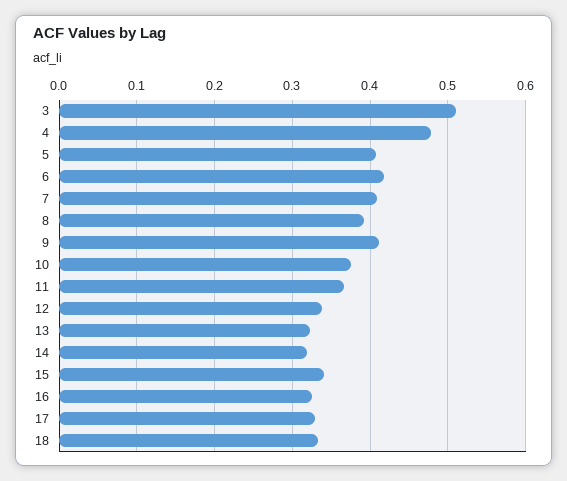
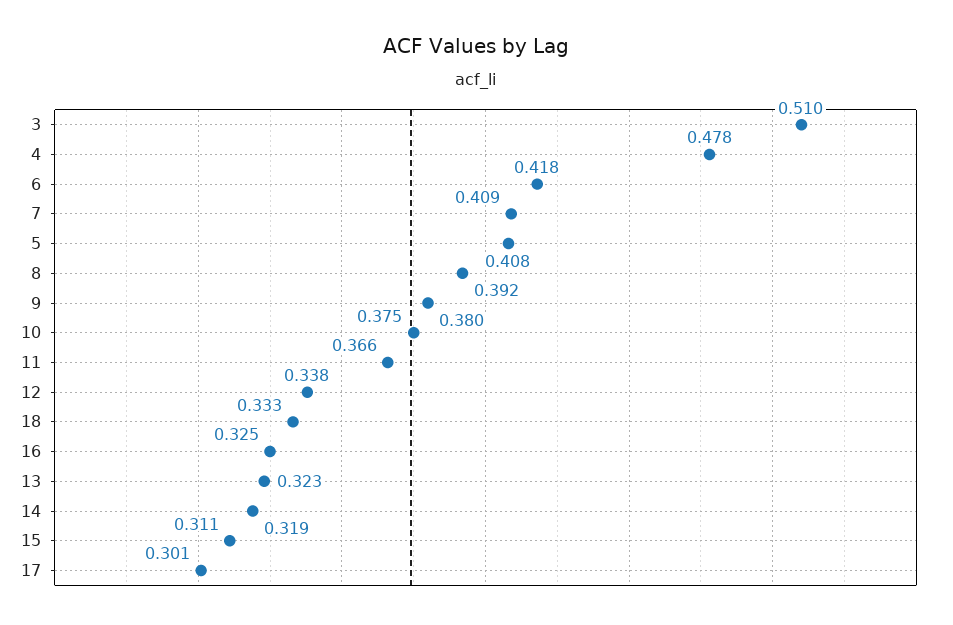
  {
    "3": 0.51,
    "4": 0.478,
    "5": 0.408,
    "6": 0.418,
    "7": 0.409,
    "8": 0.392,
-   "9": 0.41,
+   "9": 0.38,
    "10": 0.375,
    "11": 0.366,
    "12": 0.338,
    "13": 0.323,
    "14": 0.319,
-   "15": 0.34,
+   "15": 0.311,
    "16": 0.325,
-   "17": 0.33,
+   "17": 0.301,
    "18": 0.333
  }

